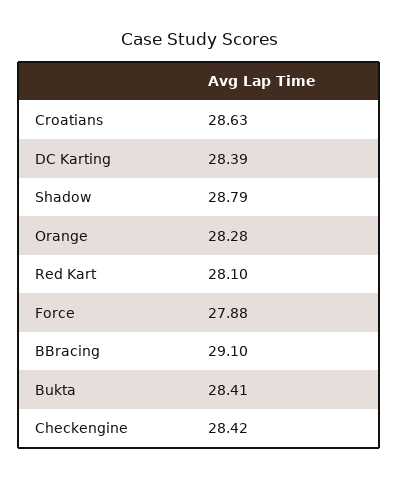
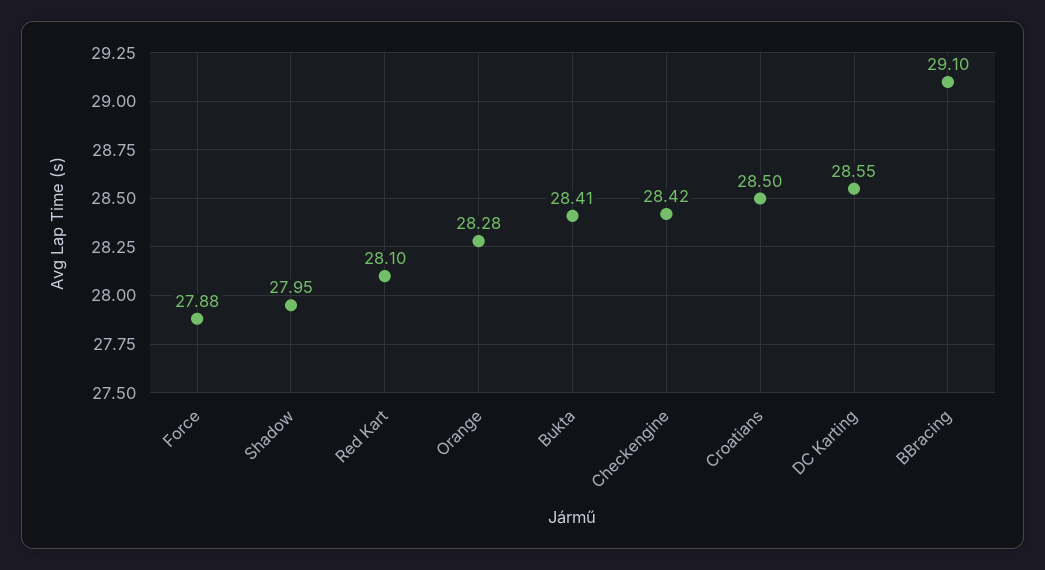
  {
-   "Croatians": 28.63,
+   "Croatians": 28.5,
-   "DC Karting": 28.39,
+   "DC Karting": 28.55,
-   "Shadow": 28.79,
+   "Shadow": 27.95,
    "Orange": 28.28,
    "Red Kart": 28.1,
    "Force": 27.88,
    "BBracing": 29.1,
    "Bukta": 28.41,
    "Checkengine": 28.42
  }

